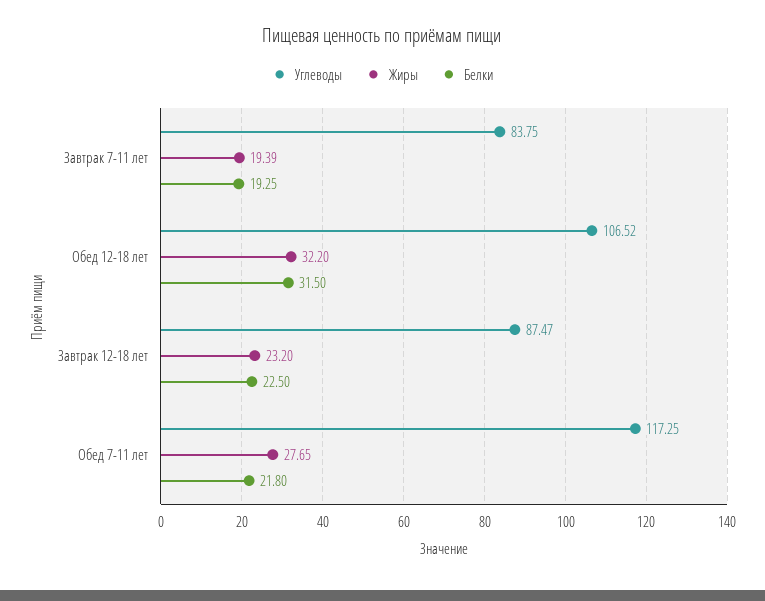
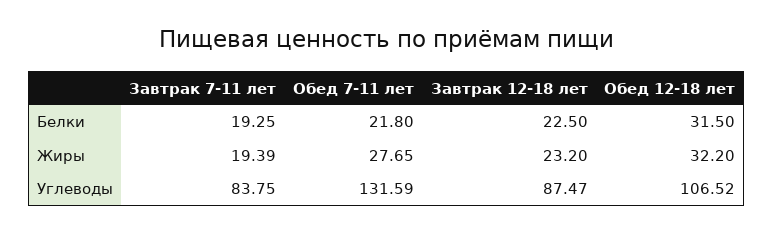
  {
    "Углеводы": {
      "Завтрак 7-11 лет": 83.75,
      "Обед 12-18 лет": 106.52,
      "Завтрак 12-18 лет": 87.47,
-     "Обед 7-11 лет": 117.25
+     "Обед 7-11 лет": 131.59
    },
    "Жиры": {
      "Завтрак 7-11 лет": 19.39,
      "Обед 12-18 лет": 32.2,
      "Завтрак 12-18 лет": 23.2,
      "Обед 7-11 лет": 27.65
    },
    "Белки": {
      "Завтрак 7-11 лет": 19.25,
      "Обед 12-18 лет": 31.5,
      "Завтрак 12-18 лет": 22.5,
      "Обед 7-11 лет": 21.8
    }
  }

